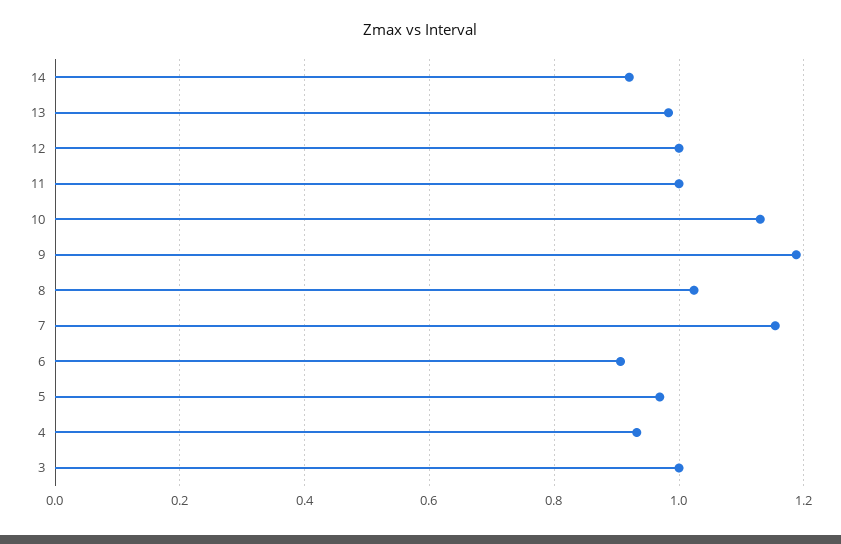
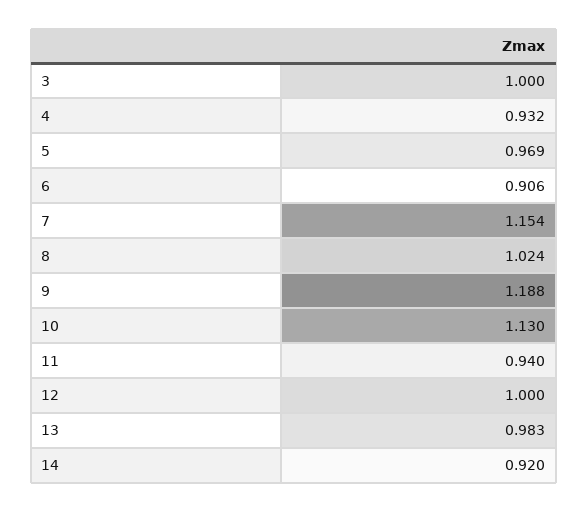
  {
    "14": 0.92,
    "13": 0.983,
    "12": 1,
-   "11": 1,
+   "11": 0.94,
    "10": 1.13,
    "9": 1.188,
    "8": 1.024,
    "7": 1.154,
    "6": 0.906,
    "5": 0.969,
    "4": 0.932,
    "3": 1
  }

